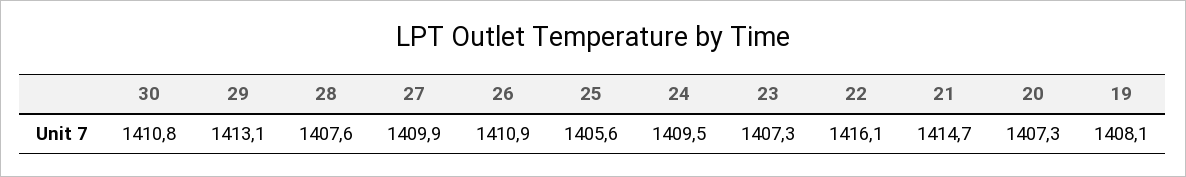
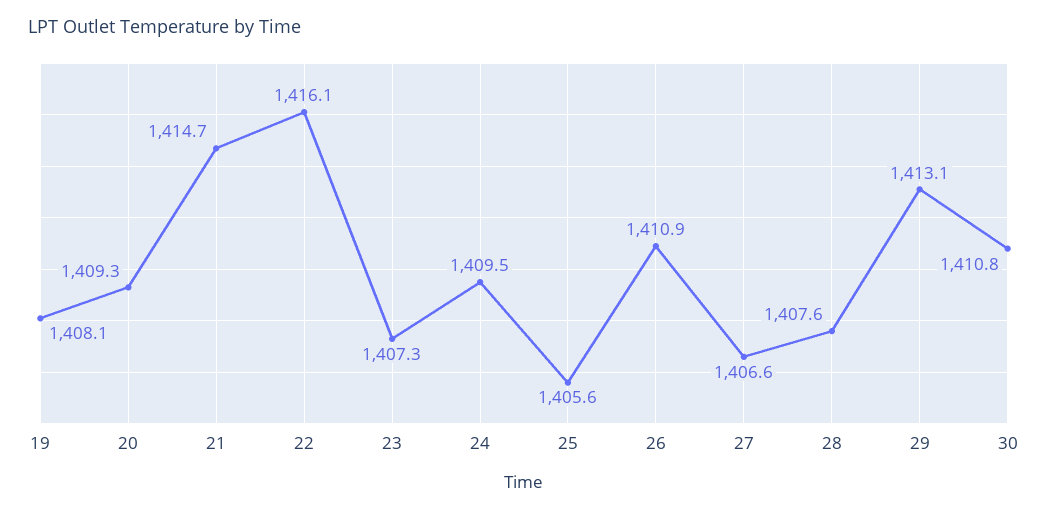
  {
    "30": 1410.8,
    "29": 1413.1,
    "28": 1407.6,
-   "27": 1409.9,
+   "27": 1406.6,
    "26": 1410.9,
    "25": 1405.6,
    "24": 1409.5,
    "23": 1407.3,
    "22": 1416.1,
    "21": 1414.7,
-   "20": 1407.3,
+   "20": 1409.3,
    "19": 1408.1
  }

